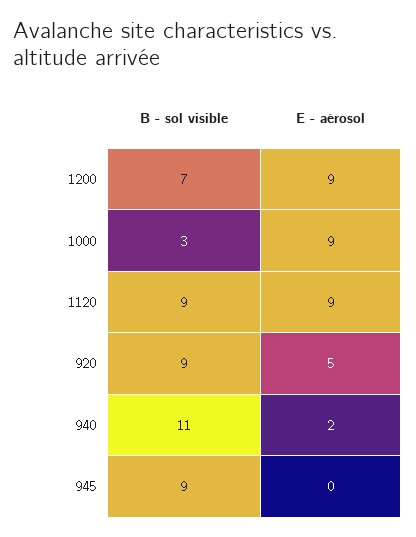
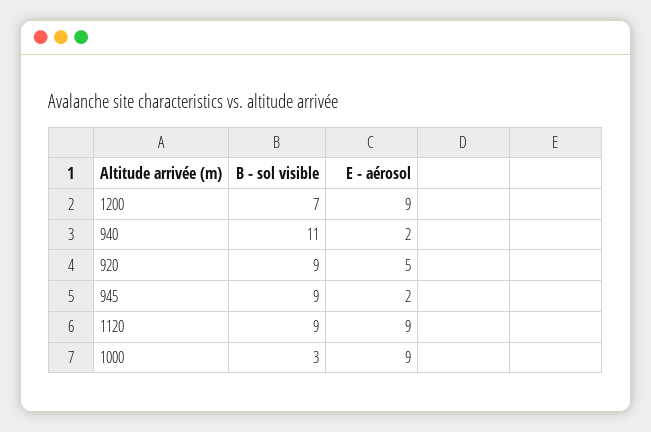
  {
    "B - sol visible": {
      "1200": 7,
      "1000": 3,
      "1120": 9,
      "920": 9,
      "940": 11,
      "945": 9
    },
    "E - aérosol": {
      "1200": 9,
      "1000": 9,
      "1120": 9,
      "920": 5,
      "940": 2,
-     "945": 0
+     "945": 2
    }
  }

